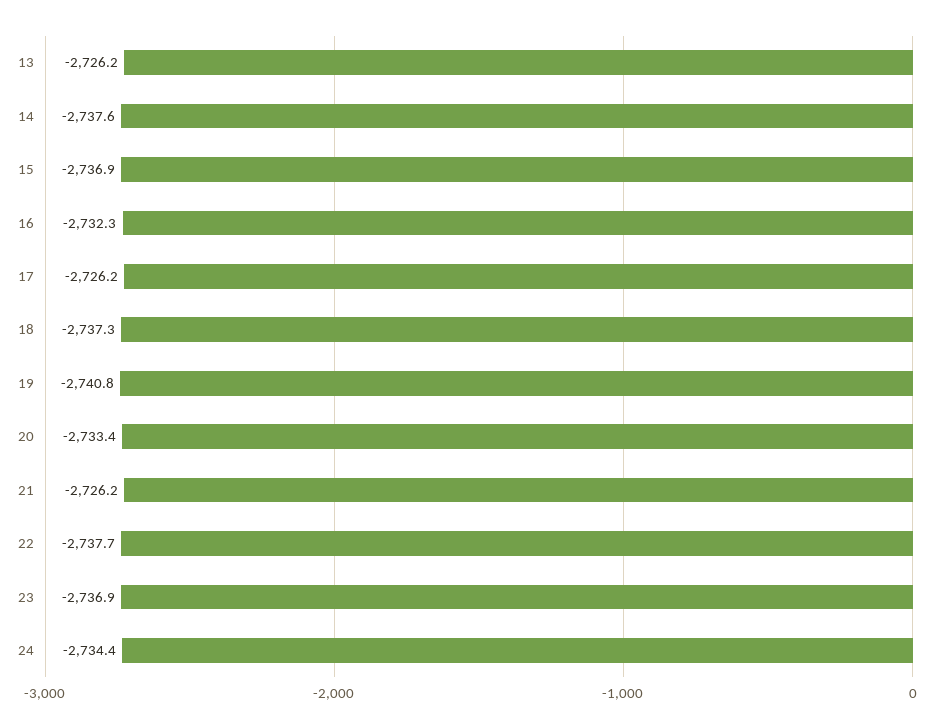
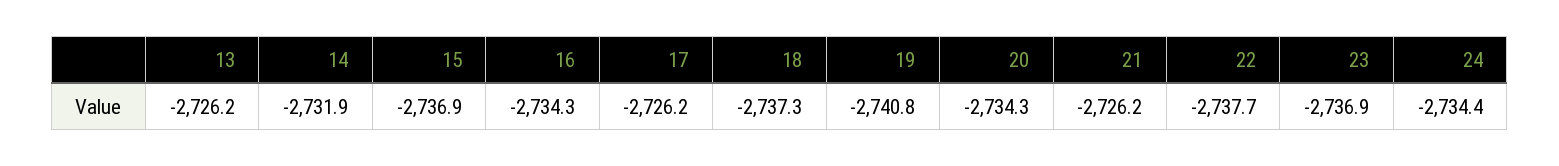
  {
    "13": -2726.2,
-   "14": -2737.6,
+   "14": -2731.9,
    "15": -2736.9,
-   "16": -2732.3,
+   "16": -2734.3,
    "17": -2726.2,
    "18": -2737.3,
    "19": -2740.8,
-   "20": -2733.4,
+   "20": -2734.3,
    "21": -2726.2,
    "22": -2737.7,
    "23": -2736.9,
    "24": -2734.4
  }

